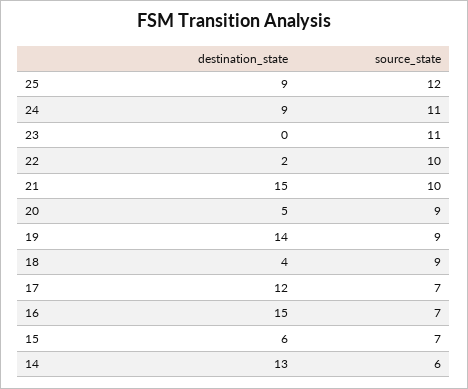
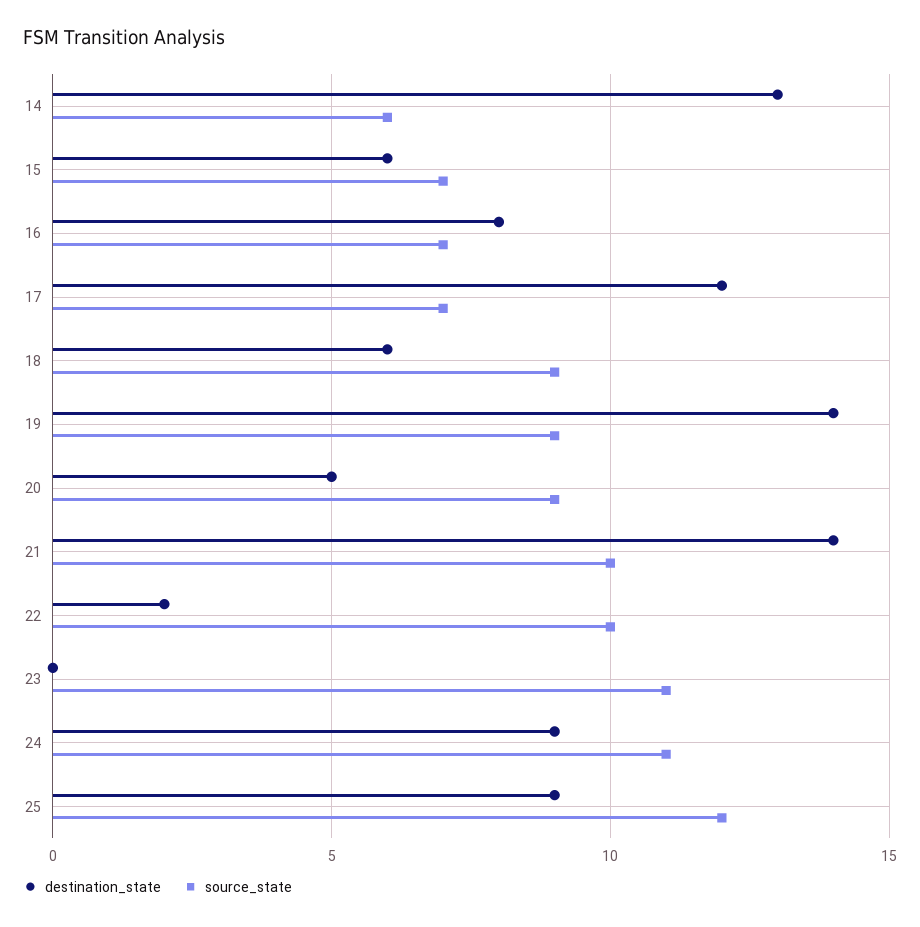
  {
    "destination_state": {
      "25": 9,
      "24": 9,
      "23": 0,
      "22": 2,
-     "21": 15,
+     "21": 14,
      "20": 5,
      "19": 14,
-     "18": 4,
+     "18": 6,
      "17": 12,
-     "16": 15,
+     "16": 8,
      "15": 6,
      "14": 13
    },
    "source_state": {
      "25": 12,
      "24": 11,
      "23": 11,
      "22": 10,
      "21": 10,
      "20": 9,
      "19": 9,
      "18": 9,
      "17": 7,
      "16": 7,
      "15": 7,
      "14": 6
    }
  }

